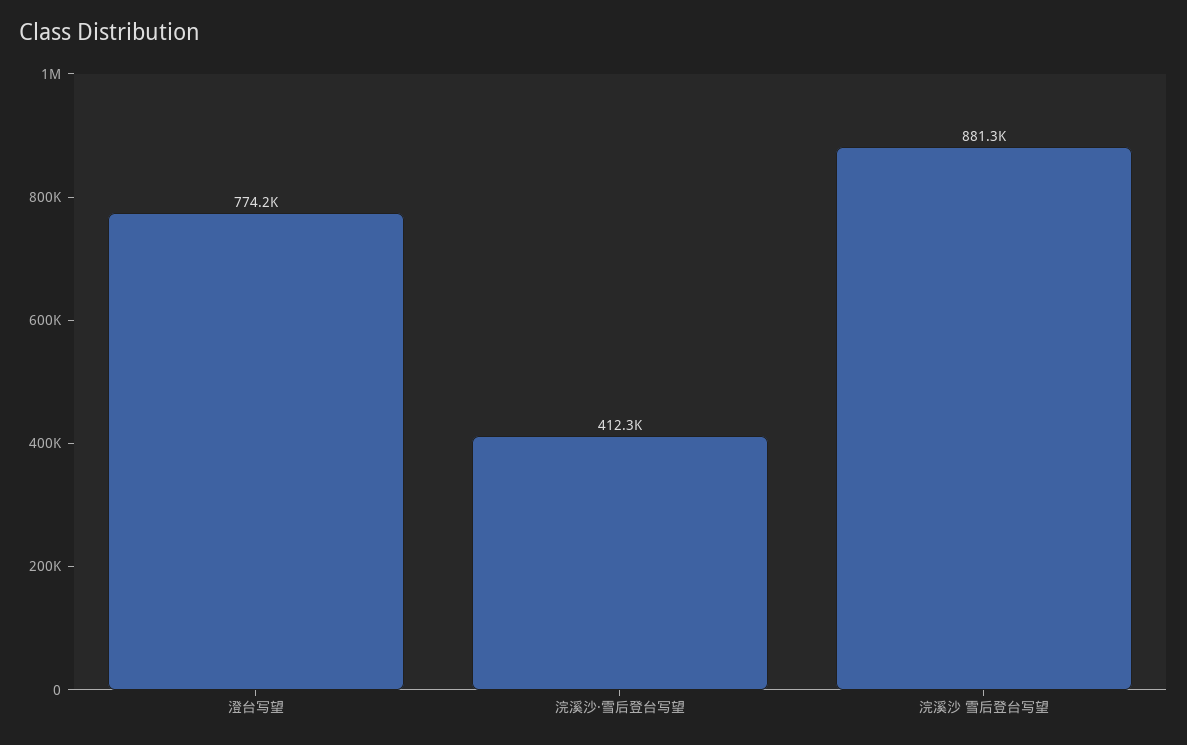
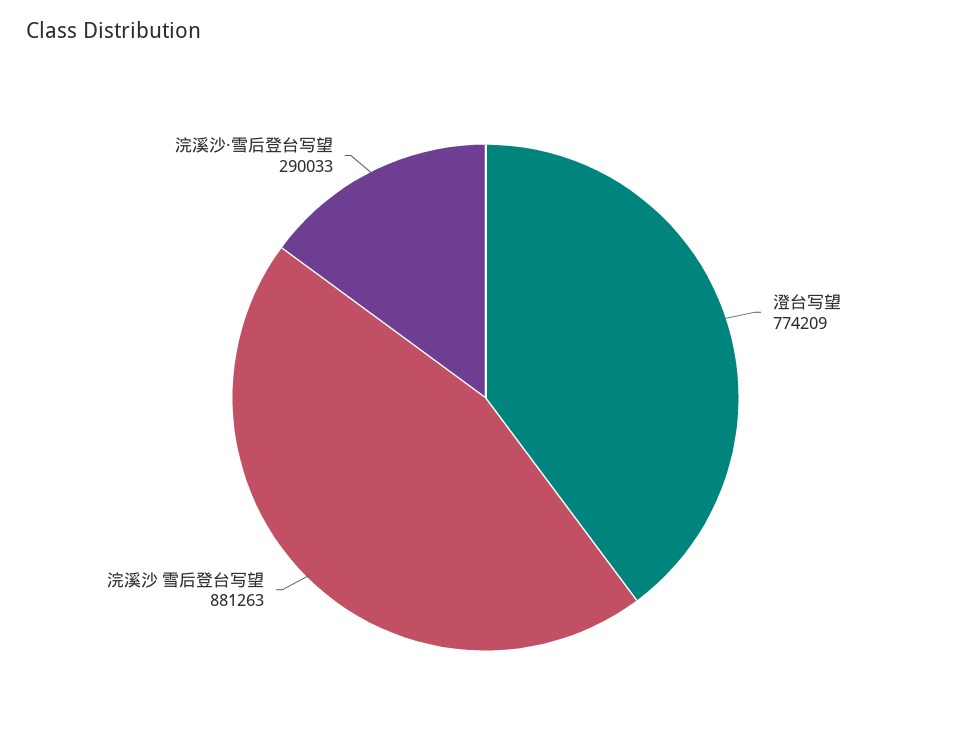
  {
    "澄台写望": 774209,
-   "浣溪沙·雪后登台写望": 412300,
+   "浣溪沙·雪后登台写望": 290033,
    "浣溪沙 雪后登台写望": 881263
  }

